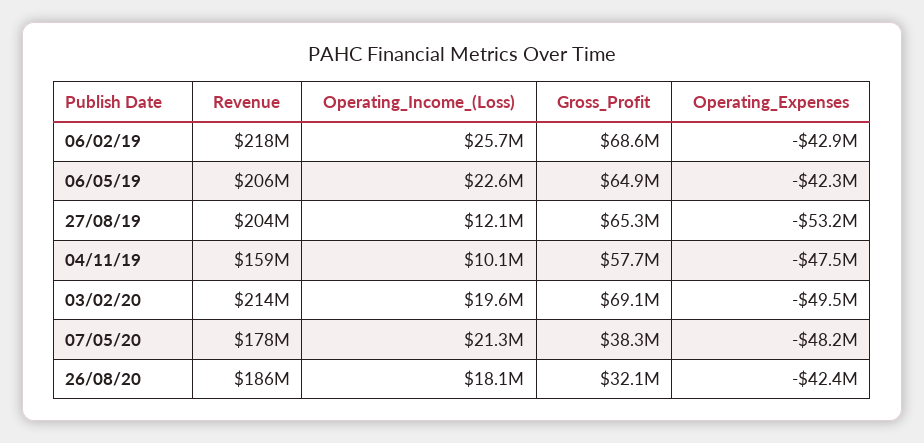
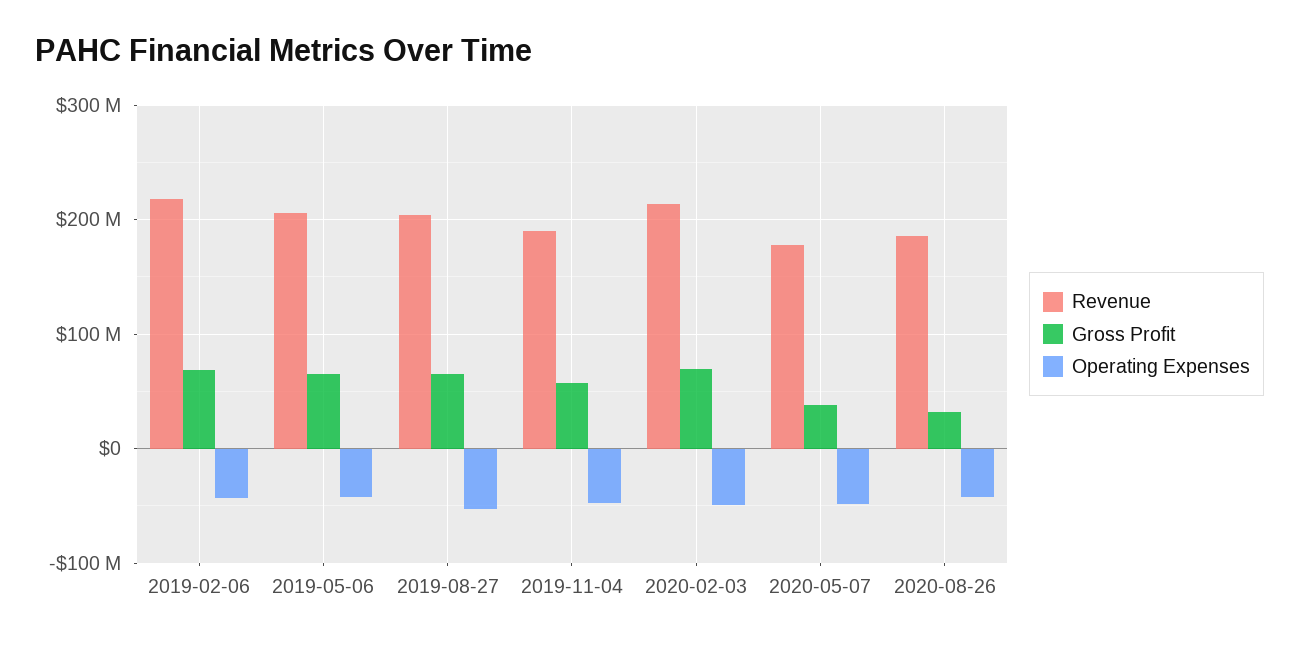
  {
    "Revenue": {
      "06/02/19": 218000000,
      "06/05/19": 206000000,
      "27/08/19": 204000000,
-     "04/11/19": 159000000,
+     "04/11/19": 190000000,
      "03/02/20": 214000000,
      "07/05/20": 178000000,
      "26/08/20": 186000000
    },
-   "Operating_Income_(Loss)": {
-     "06/02/19": 25700000,
-     "06/05/19": 22600000,
-     "27/08/19": 12100000,
-     "04/11/19": 10100000,
-     "03/02/20": 19600000,
-     "07/05/20": 21300000,
-     "26/08/20": 18100000
-   },
    "Gross_Profit": {
      "06/02/19": 68600000,
      "06/05/19": 64900000,
      "27/08/19": 65300000,
      "04/11/19": 57700000,
      "03/02/20": 69100000,
      "07/05/20": 38300000,
      "26/08/20": 32100000
    },
    "Operating_Expenses": {
      "06/02/19": -42900000,
      "06/05/19": -42300000,
      "27/08/19": -53200000,
      "04/11/19": -47500000,
      "03/02/20": -49500000,
      "07/05/20": -48200000,
      "26/08/20": -42400000
    }
  }

